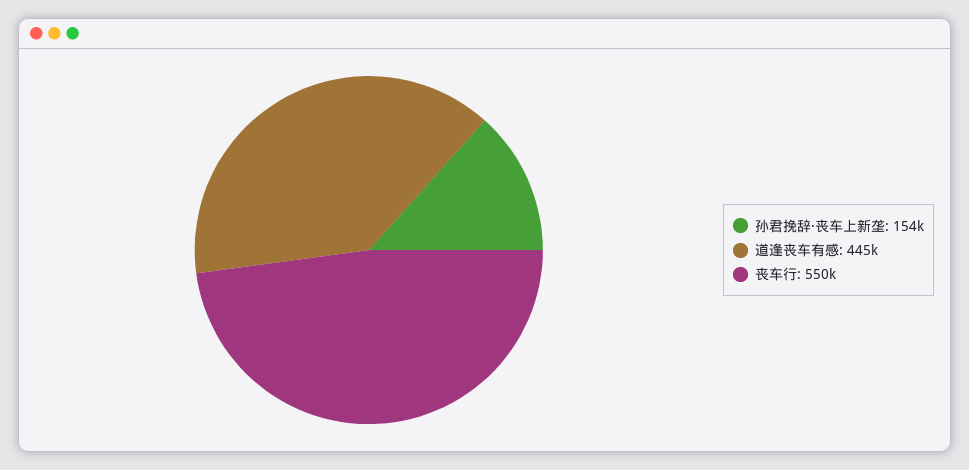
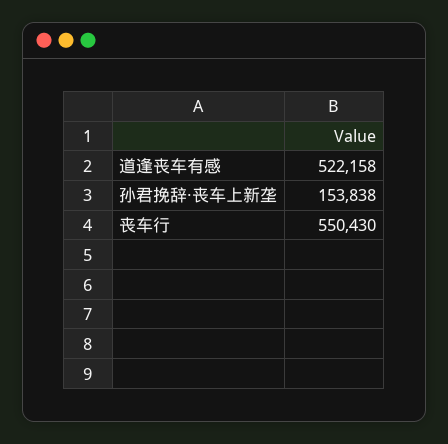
  {
    "孙君挽辞·丧车上新垄": 153838,
-   "道逢丧车有感": 445000,
+   "道逢丧车有感": 522158,
    "丧车行": 550430
  }

